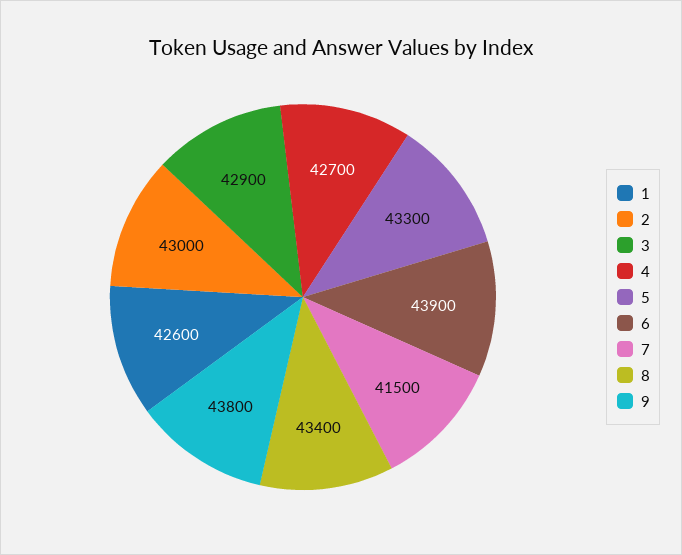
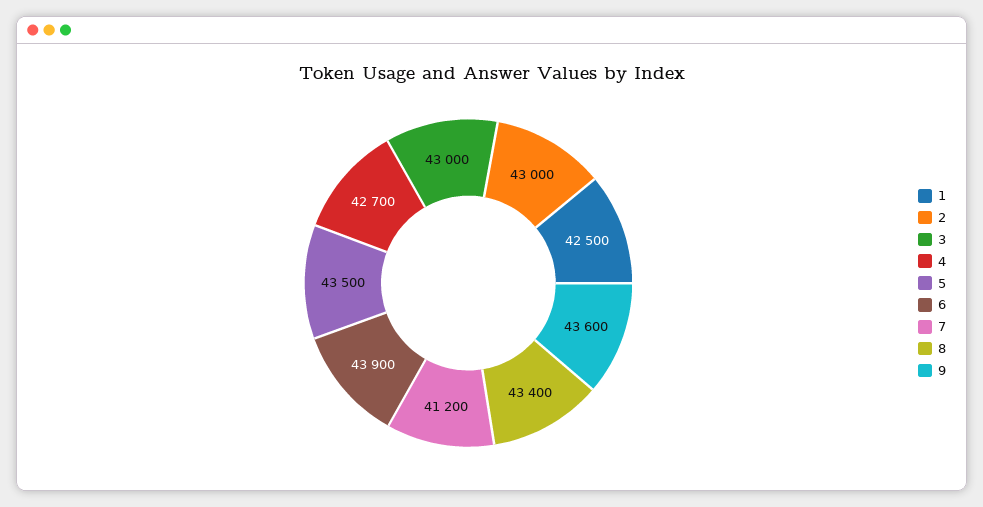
  {
-   "1": 42600,
+   "1": 42500,
    "2": 43000,
-   "3": 42900,
+   "3": 43000,
    "4": 42700,
-   "5": 43300,
+   "5": 43500,
    "6": 43900,
-   "7": 41500,
+   "7": 41200,
    "8": 43400,
-   "9": 43800
+   "9": 43600
  }

